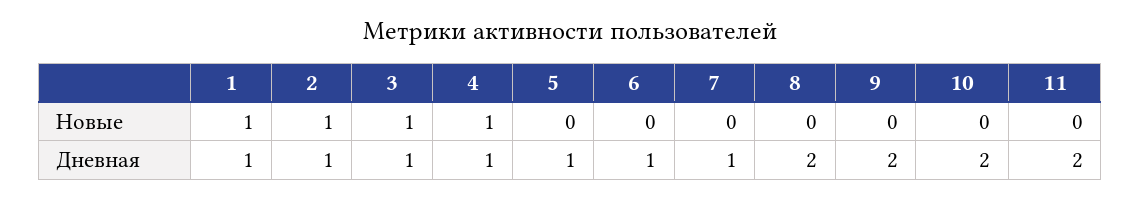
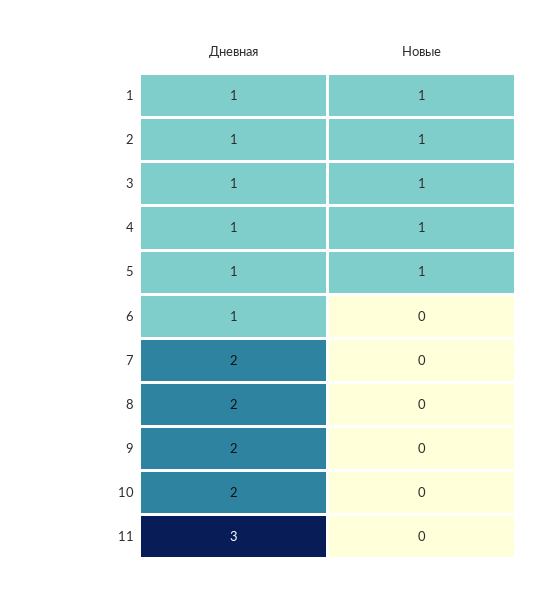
  {
    "1": {
      "Новые": 1,
      "Дневная": 1
    },
    "2": {
      "Новые": 1,
      "Дневная": 1
    },
    "3": {
      "Новые": 1,
      "Дневная": 1
    },
    "4": {
      "Новые": 1,
      "Дневная": 1
    },
    "5": {
-     "Новые": 0,
+     "Новые": 1,
      "Дневная": 1
    },
    "6": {
      "Новые": 0,
      "Дневная": 1
    },
    "7": {
      "Новые": 0,
-     "Дневная": 1
+     "Дневная": 2
    },
    "8": {
      "Новые": 0,
      "Дневная": 2
    },
    "9": {
      "Новые": 0,
      "Дневная": 2
    },
    "10": {
      "Новые": 0,
      "Дневная": 2
    },
    "11": {
      "Новые": 0,
-     "Дневная": 2
+     "Дневная": 3
    }
  }

